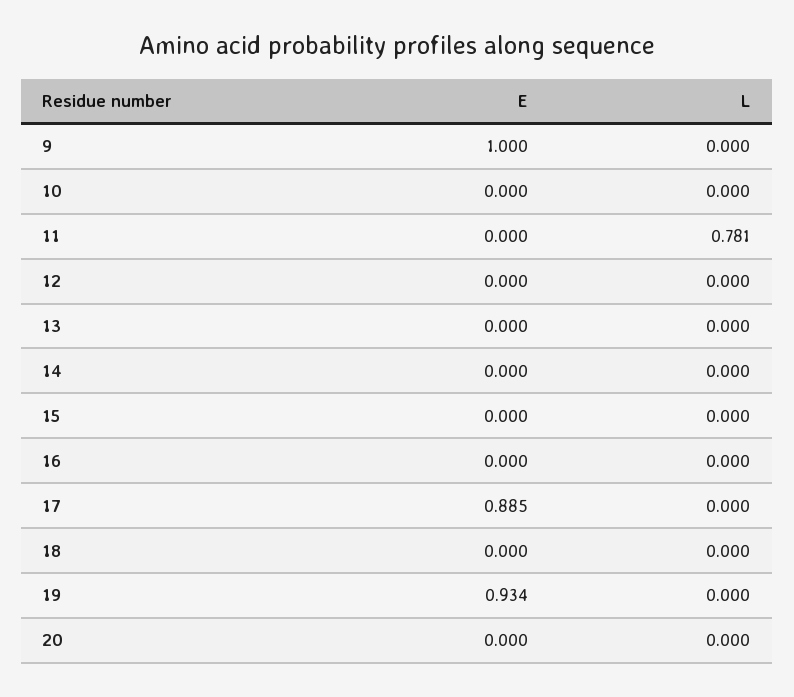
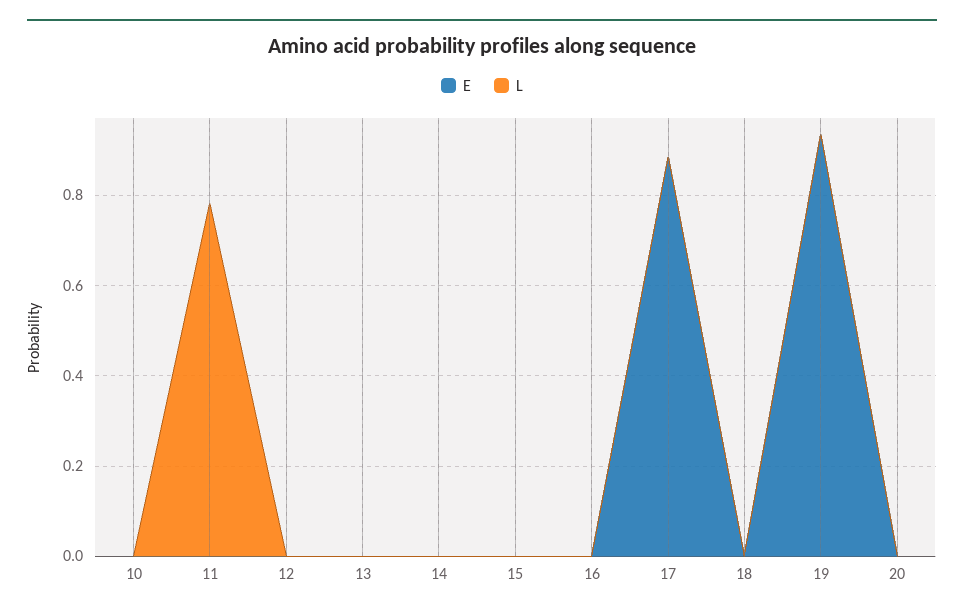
  {
    "E": {
-     "9": 1,
      "10": 0,
      "11": 0,
      "12": 0,
      "13": 0,
      "14": 0,
      "15": 0,
      "16": 0,
      "17": 0.885,
      "18": 0,
      "19": 0.934,
      "20": 0
    },
    "L": {
-     "9": 0,
      "10": 0,
      "11": 0.781,
      "12": 0,
      "13": 0,
      "14": 0,
      "15": 0,
      "16": 0,
      "17": 0,
      "18": 0,
      "19": 0,
      "20": 0
    }
  }

